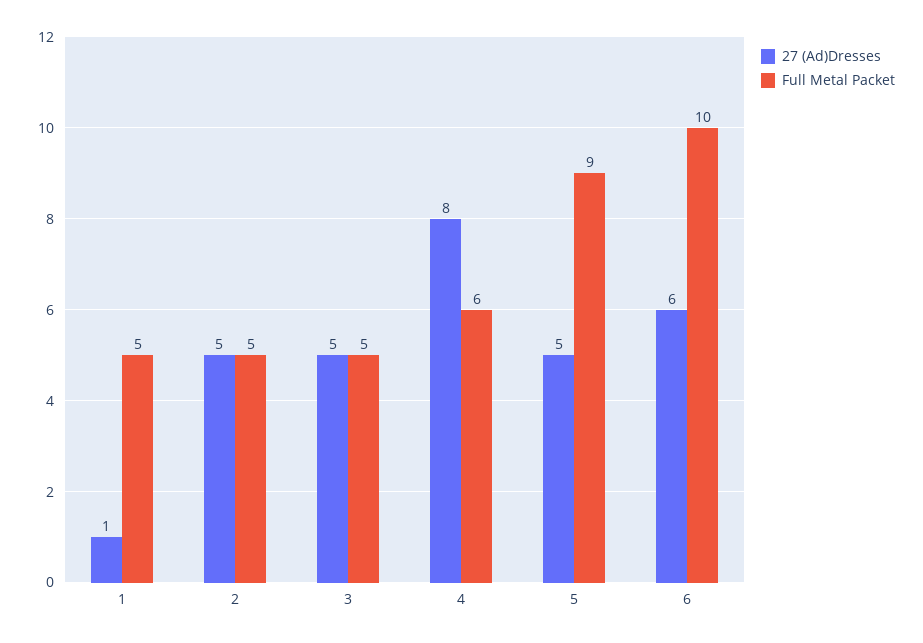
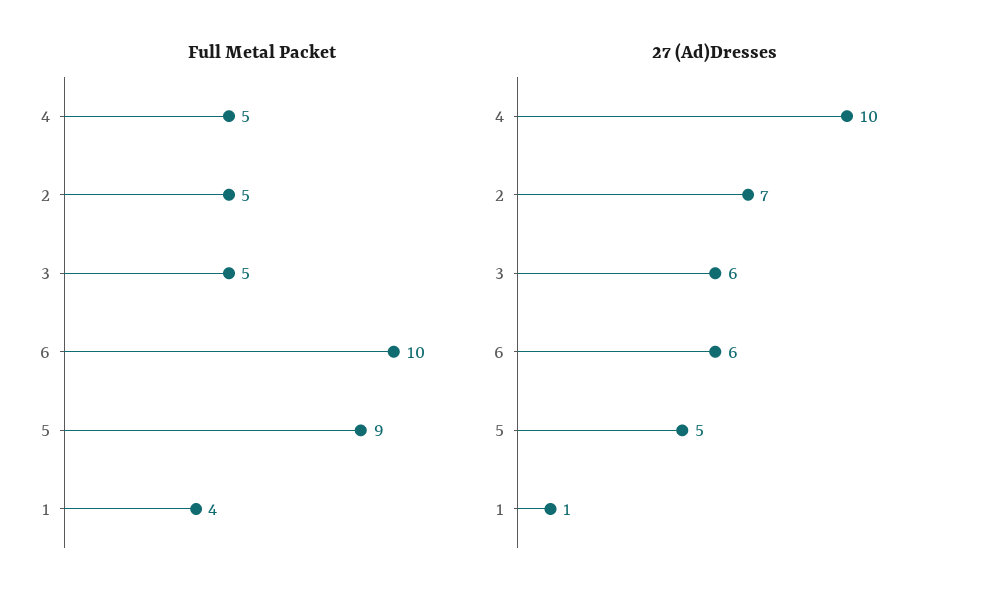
  {
    "27 (Ad)Dresses": {
      "1": 1,
-     "2": 5,
+     "2": 7,
-     "3": 5,
+     "3": 6,
-     "4": 8,
+     "4": 10,
      "5": 5,
      "6": 6
    },
    "Full Metal Packet": {
-     "1": 5,
+     "1": 4,
      "2": 5,
      "3": 5,
-     "4": 6,
+     "4": 5,
      "5": 9,
      "6": 10
    }
  }

